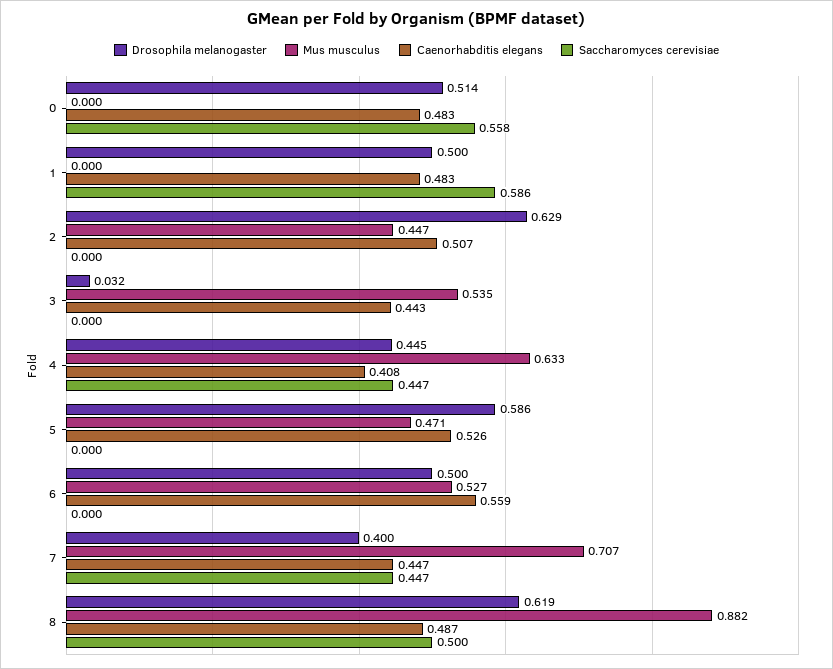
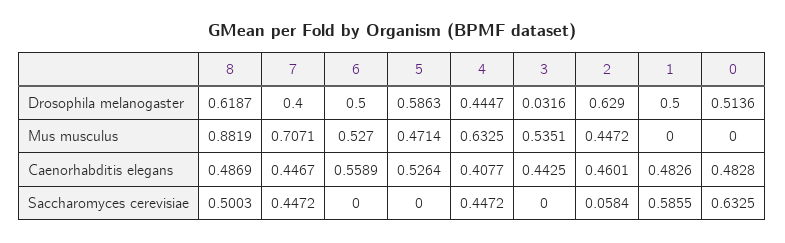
  {
    "Drosophila melanogaster": {
      "0": 0.5136,
      "1": 0.5,
      "2": 0.629,
      "3": 0.0316,
      "4": 0.4447,
      "5": 0.5863,
      "6": 0.5,
      "7": 0.4,
      "8": 0.6187
    },
    "Mus musculus": {
      "0": 0,
      "1": 0,
      "2": 0.4472,
      "3": 0.5351,
      "4": 0.6325,
      "5": 0.4714,
      "6": 0.527,
      "7": 0.7071,
      "8": 0.8819
    },
    "Caenorhabditis elegans": {
      "0": 0.4828,
      "1": 0.4826,
-     "2": 0.507,
+     "2": 0.4601,
      "3": 0.4425,
      "4": 0.4077,
      "5": 0.5264,
      "6": 0.5589,
      "7": 0.4467,
      "8": 0.4869
    },
    "Saccharomyces cerevisiae": {
-     "0": 0.558,
+     "0": 0.6325,
      "1": 0.5855,
-     "2": 0,
+     "2": 0.0584,
      "3": 0,
      "4": 0.4472,
      "5": 0,
      "6": 0,
      "7": 0.4472,
      "8": 0.5003
    }
  }

